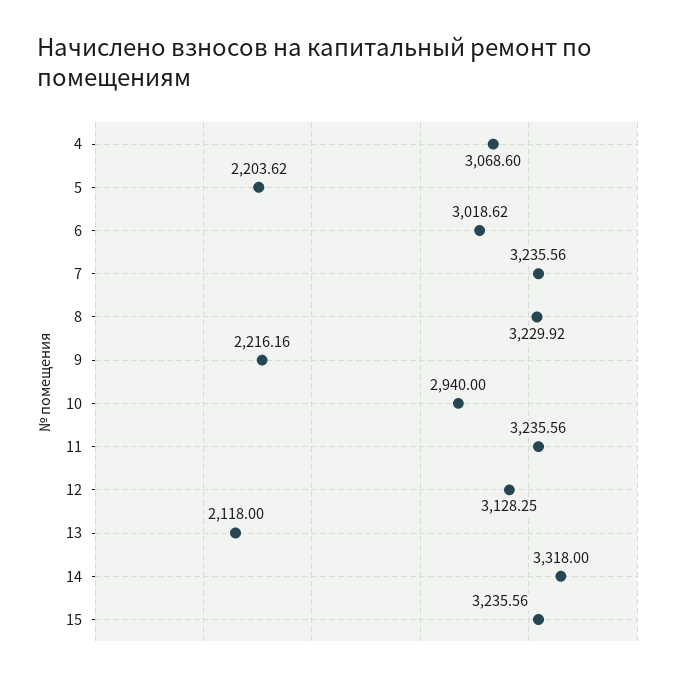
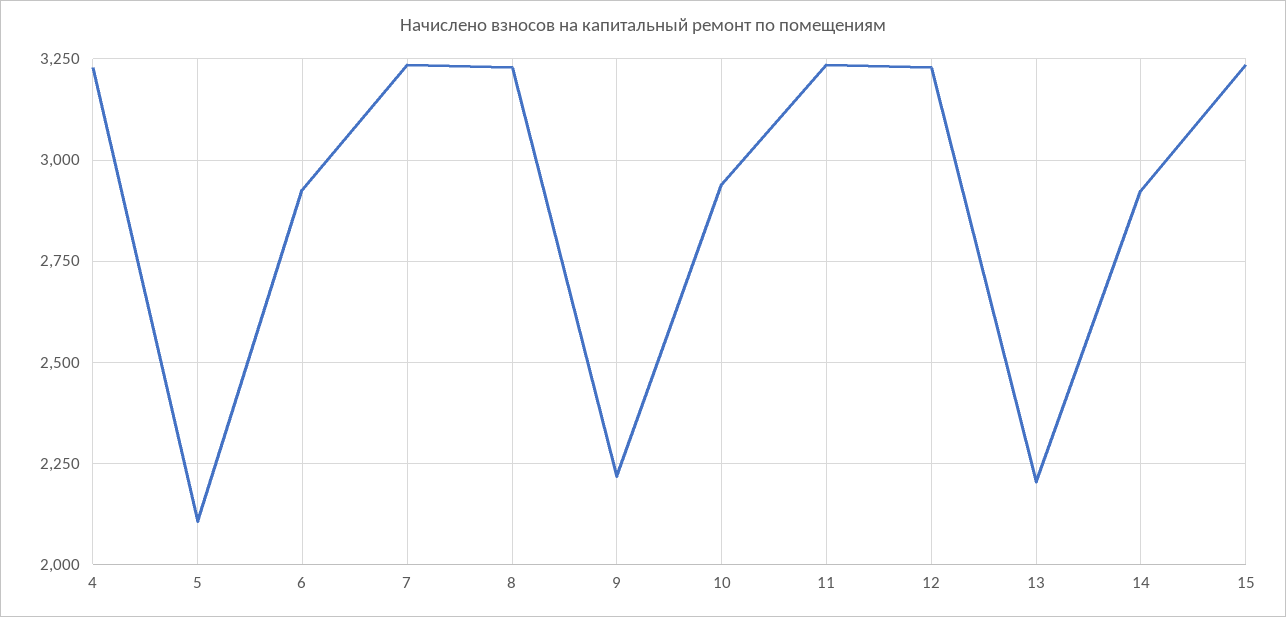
  {
-   "4": 3068.6,
+   "4": 3225,
-   "5": 2203.62,
+   "5": 2100,
-   "6": 3018.62,
+   "6": 2925,
    "7": 3235.56,
    "8": 3229.92,
    "9": 2216.16,
    "10": 2940,
    "11": 3235.56,
-   "12": 3128.25,
+   "12": 3225,
-   "13": 2118,
+   "13": 2200,
-   "14": 3318,
+   "14": 2925,
    "15": 3235.56
  }

